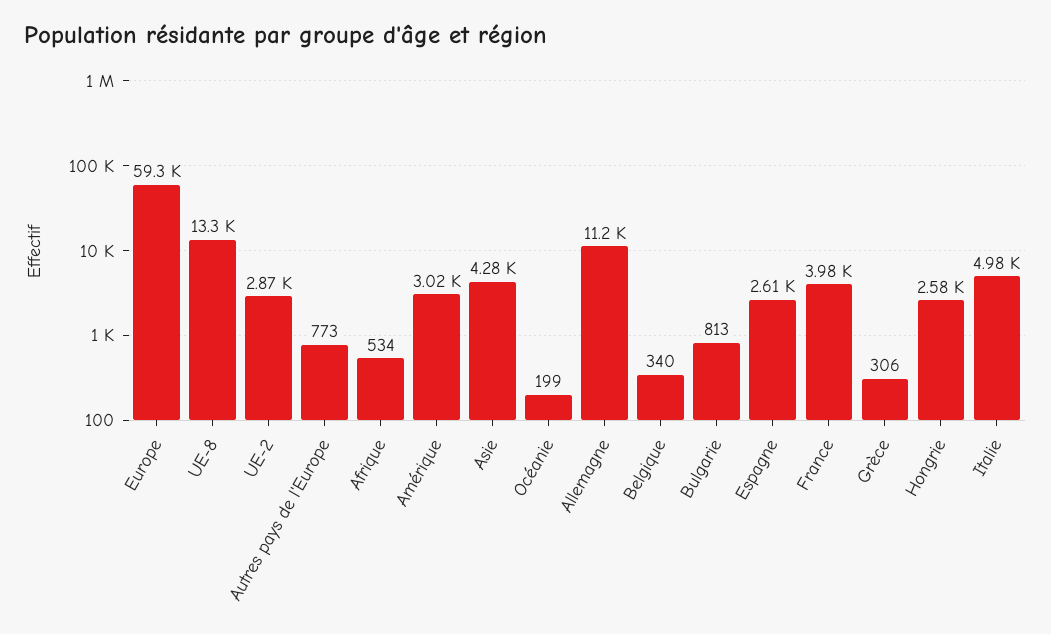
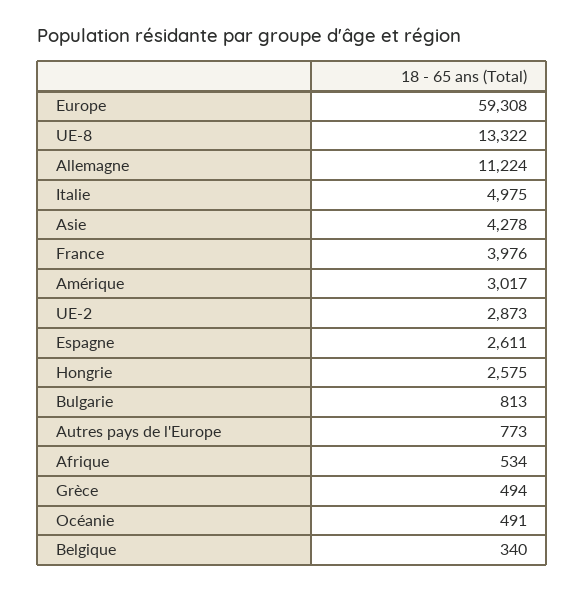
  {
    "Europe": 59308,
    "UE-8": 13322,
    "UE-2": 2873,
    "Autres pays de l'Europe": 773,
    "Afrique": 534,
    "Amérique": 3017,
    "Asie": 4278,
-   "Océanie": 199,
+   "Océanie": 491,
    "Allemagne": 11224,
    "Belgique": 340,
    "Bulgarie": 813,
    "Espagne": 2611,
    "France": 3976,
-   "Grèce": 306,
+   "Grèce": 494,
    "Hongrie": 2575,
    "Italie": 4975
  }

